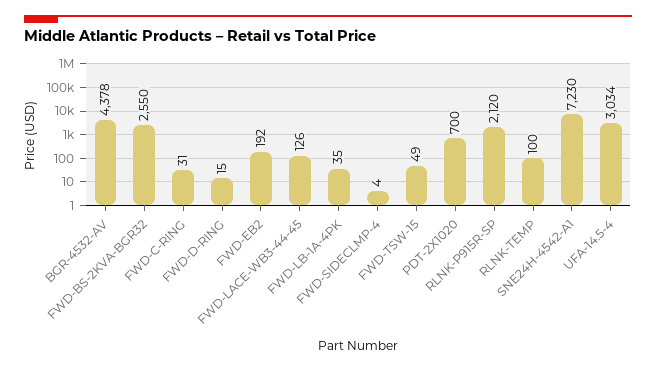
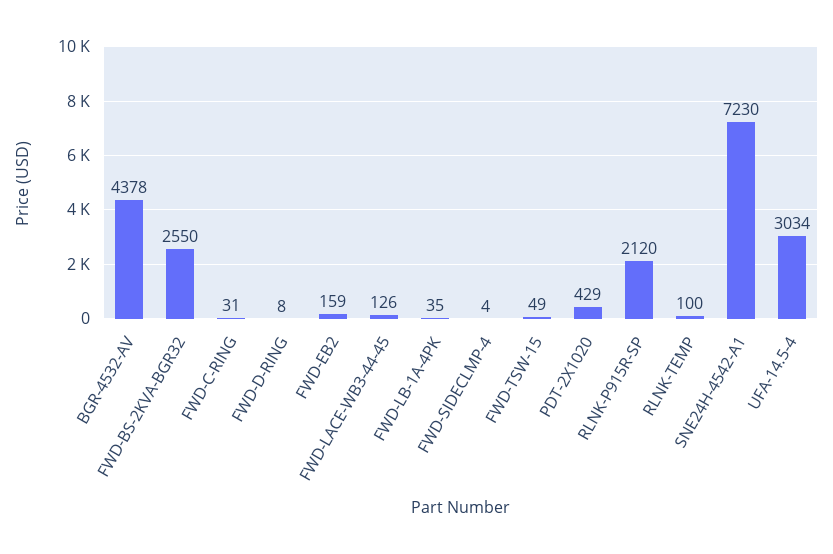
  {
    "BGR-4532-AV": 4378,
    "FWD-BS-2KVA-BGR32": 2550,
    "FWD-C-RING": 31,
-   "FWD-D-RING": 15,
+   "FWD-D-RING": 8,
-   "FWD-EB2": 192,
+   "FWD-EB2": 159,
    "FWD-LACE-WB3-44-45": 126,
    "FWD-LB-1A-4PK": 35,
    "FWD-SIDECLMP-4": 4,
    "FWD-TSW-15": 49,
-   "PDT-2X1020": 700,
+   "PDT-2X1020": 429,
    "RLNK-P915R-SP": 2120,
    "RLNK-TEMP": 100,
    "SNE24H-4542-A1": 7230,
    "UFA-14.5-4": 3034
  }

